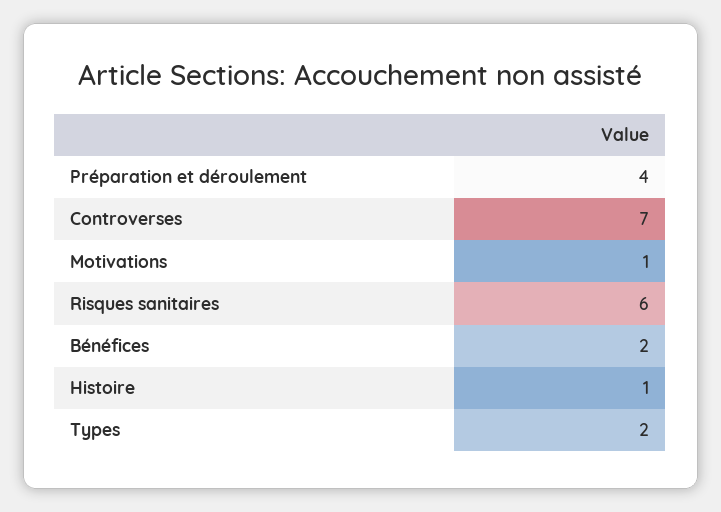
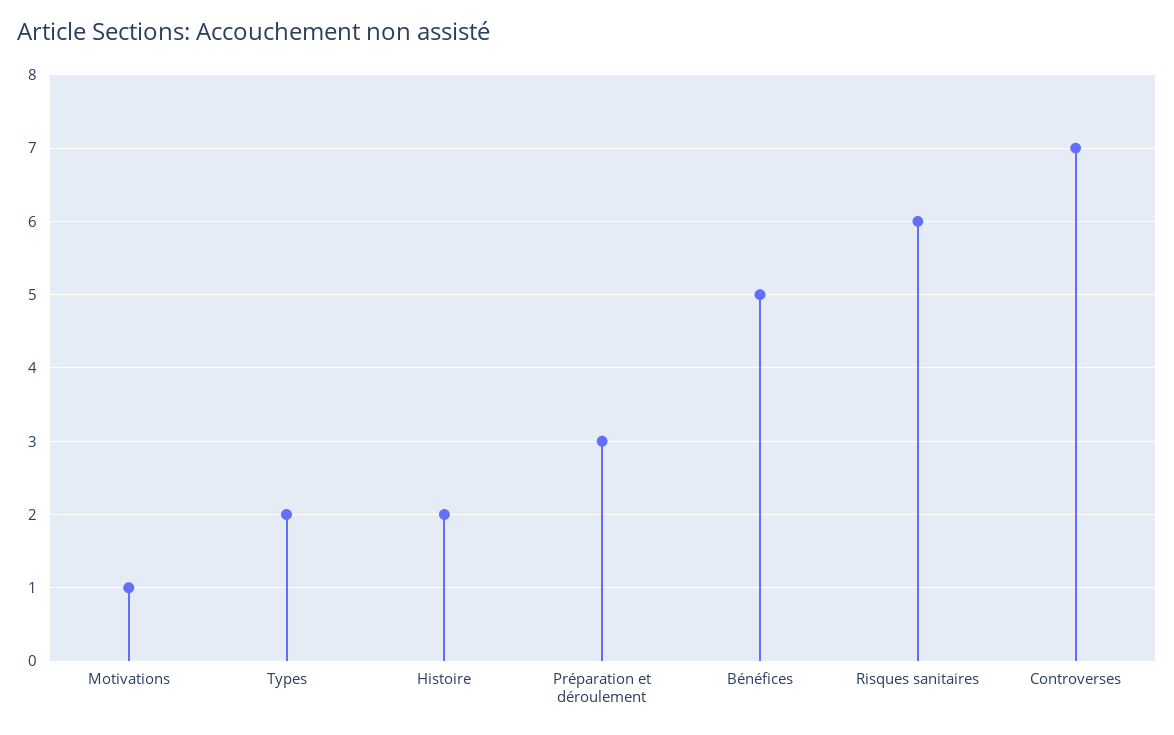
  {
-   "Préparation et déroulement": 4,
+   "Préparation et déroulement": 3,
    "Controverses": 7,
    "Motivations": 1,
    "Risques sanitaires": 6,
-   "Bénéfices": 2,
+   "Bénéfices": 5,
-   "Histoire": 1,
+   "Histoire": 2,
    "Types": 2
  }

